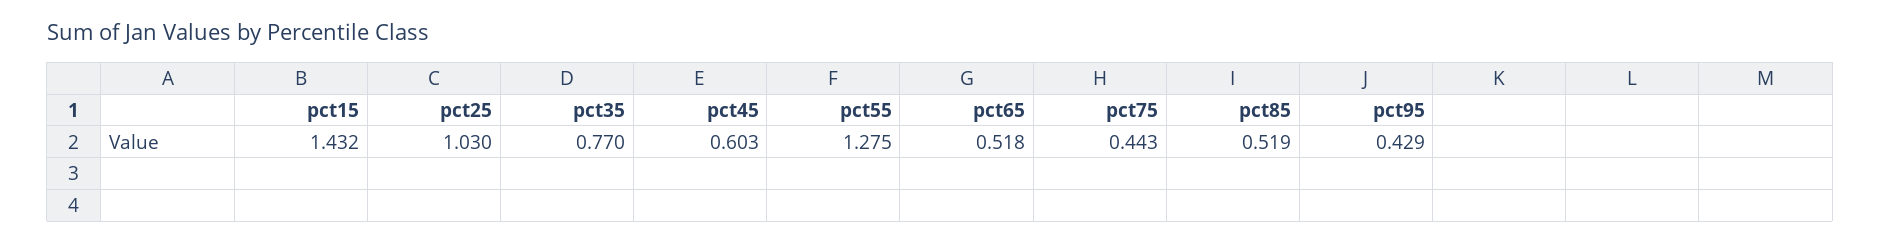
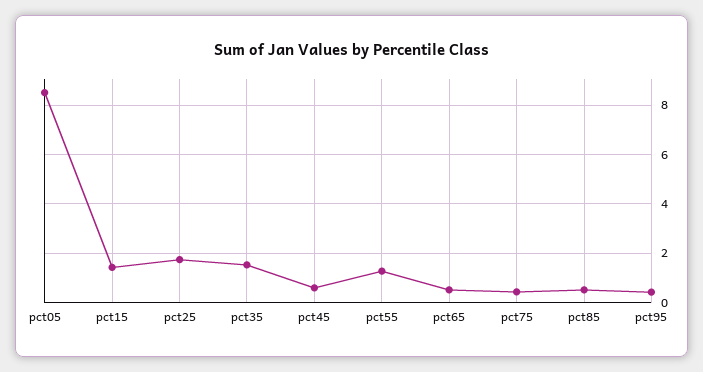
  {
    "pct15": 1.432,
-   "pct25": 1.03,
+   "pct25": 1.75,
-   "pct35": 0.77,
+   "pct35": 1.5,
    "pct45": 0.603,
    "pct55": 1.275,
    "pct65": 0.518,
    "pct75": 0.443,
    "pct85": 0.519,
-   "pct95": 0.429
+   "pct95": 0.429,
+   "pct05": 8.5
  }

